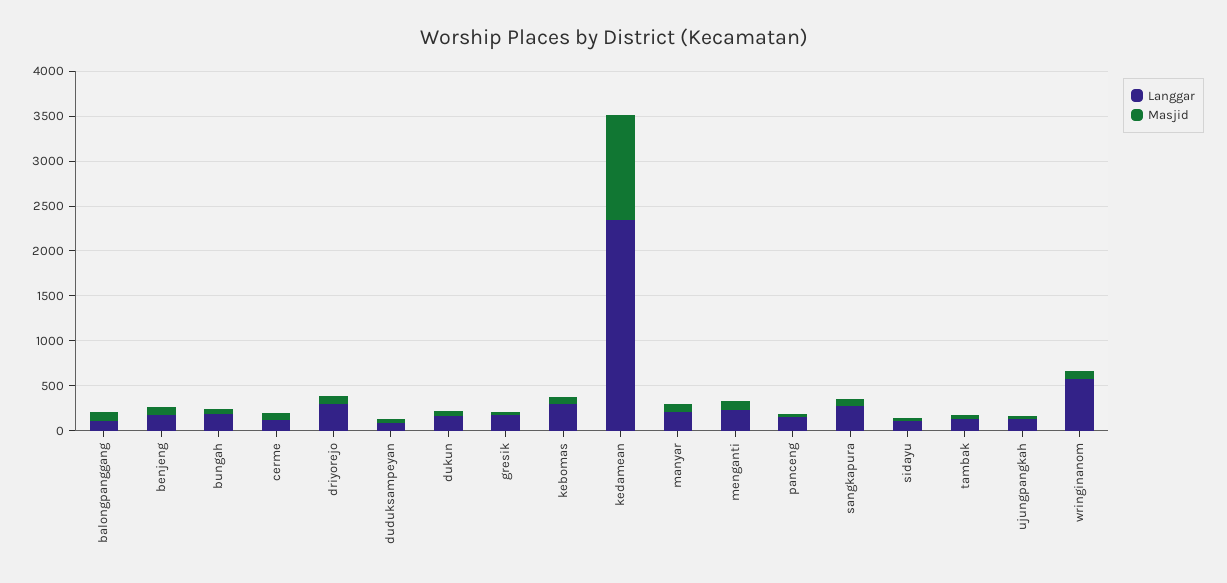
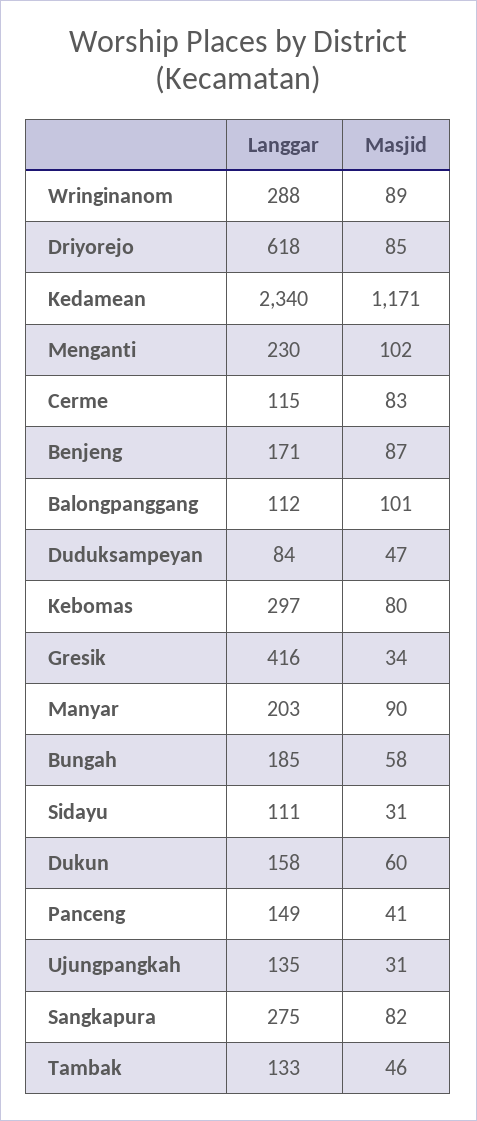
  {
    "Langgar": {
      "balongpanggang": 112,
      "benjeng": 171,
      "bungah": 185,
      "cerme": 115,
-     "driyorejo": 300,
+     "driyorejo": 618,
      "duduksampeyan": 84,
      "dukun": 158,
-     "gresik": 200,
+     "gresik": 416,
      "kebomas": 297,
      "kedamean": 2340,
      "manyar": 203,
      "menganti": 230,
      "panceng": 149,
      "sangkapura": 275,
      "sidayu": 111,
      "tambak": 133,
      "ujungpangkah": 135,
-     "wringinanom": 600
+     "wringinanom": 288
    },
    "Masjid": {
      "balongpanggang": 101,
      "benjeng": 87,
      "bungah": 58,
      "cerme": 83,
      "driyorejo": 85,
      "duduksampeyan": 47,
      "dukun": 60,
      "gresik": 34,
      "kebomas": 80,
      "kedamean": 1171,
      "manyar": 90,
      "menganti": 102,
      "panceng": 41,
      "sangkapura": 82,
      "sidayu": 31,
      "tambak": 46,
      "ujungpangkah": 31,
      "wringinanom": 89
    }
  }

